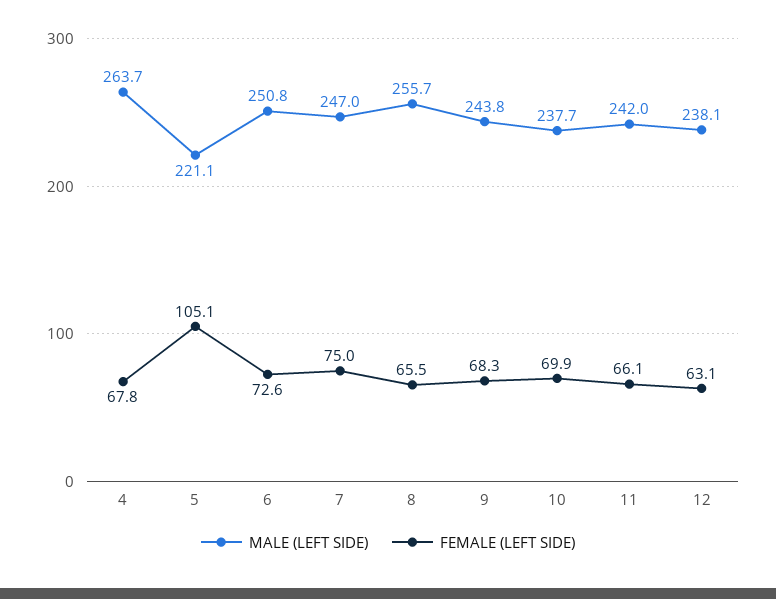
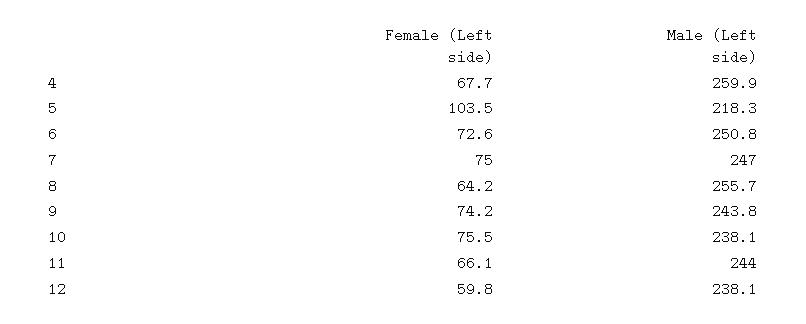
  {
    "MALE (LEFT SIDE)": {
-     "4": 263.7,
+     "4": 259.9,
-     "5": 221.1,
+     "5": 218.3,
      "6": 250.8,
      "7": 247,
      "8": 255.7,
      "9": 243.8,
-     "10": 237.7,
+     "10": 238.1,
-     "11": 242,
+     "11": 244,
      "12": 238.1
    },
    "FEMALE (LEFT SIDE)": {
-     "4": 67.8,
+     "4": 67.7,
-     "5": 105.1,
+     "5": 103.5,
      "6": 72.6,
      "7": 75,
-     "8": 65.5,
+     "8": 64.2,
-     "9": 68.3,
+     "9": 74.2,
-     "10": 69.9,
+     "10": 75.5,
      "11": 66.1,
-     "12": 63.1
+     "12": 59.8
    }
  }

